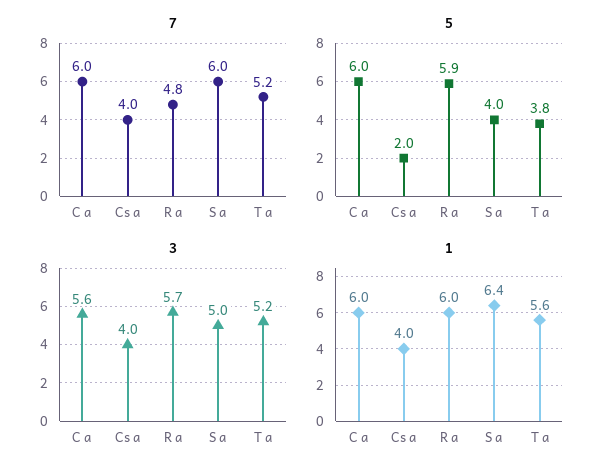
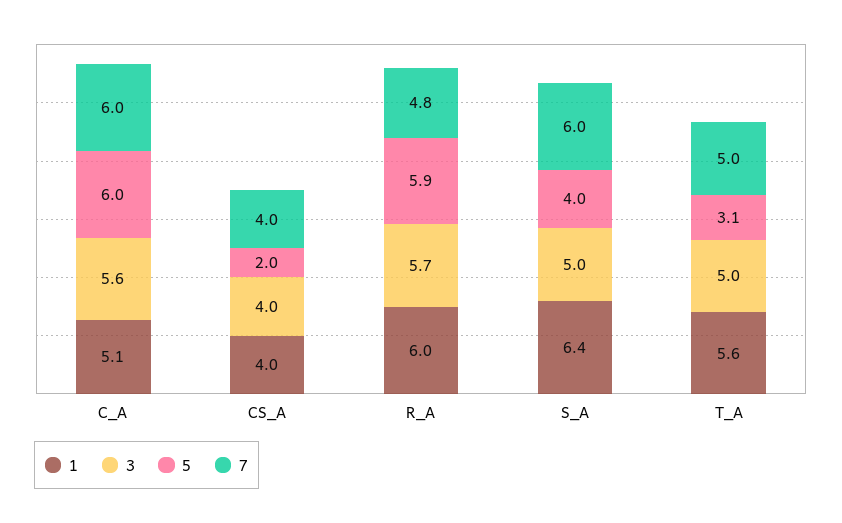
  {
    "7": {
      "C a": 6,
      "Cs a": 4,
      "R a": 4.8,
      "S a": 6,
-     "T a": 5.2
+     "T a": 5
    },
    "5": {
      "C a": 6,
      "Cs a": 2,
      "R a": 5.9,
      "S a": 4,
-     "T a": 3.8
+     "T a": 3.1
    },
    "3": {
      "C a": 5.6,
      "Cs a": 4,
      "R a": 5.7,
      "S a": 5,
-     "T a": 5.2
+     "T a": 5
    },
    "1": {
-     "C a": 6,
+     "C a": 5.1,
      "Cs a": 4,
      "R a": 6,
      "S a": 6.4,
      "T a": 5.6
    }
  }

